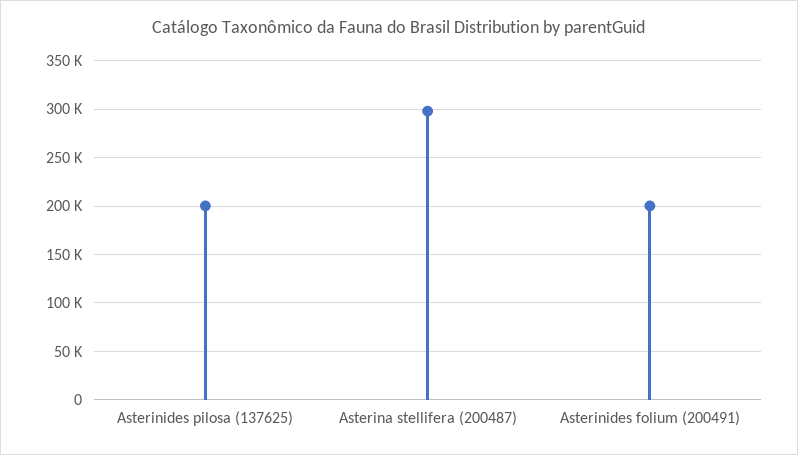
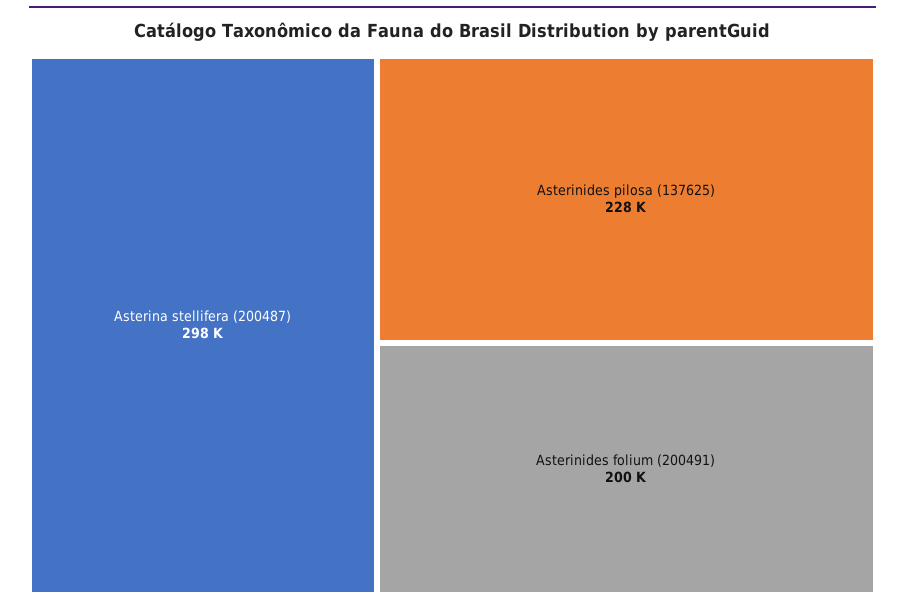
  {
-   "Asterinides pilosa (137625)": 200000,
+   "Asterinides pilosa (137625)": 228000,
    "Asterina stellifera (200487)": 298000,
    "Asterinides folium (200491)": 200000
  }

